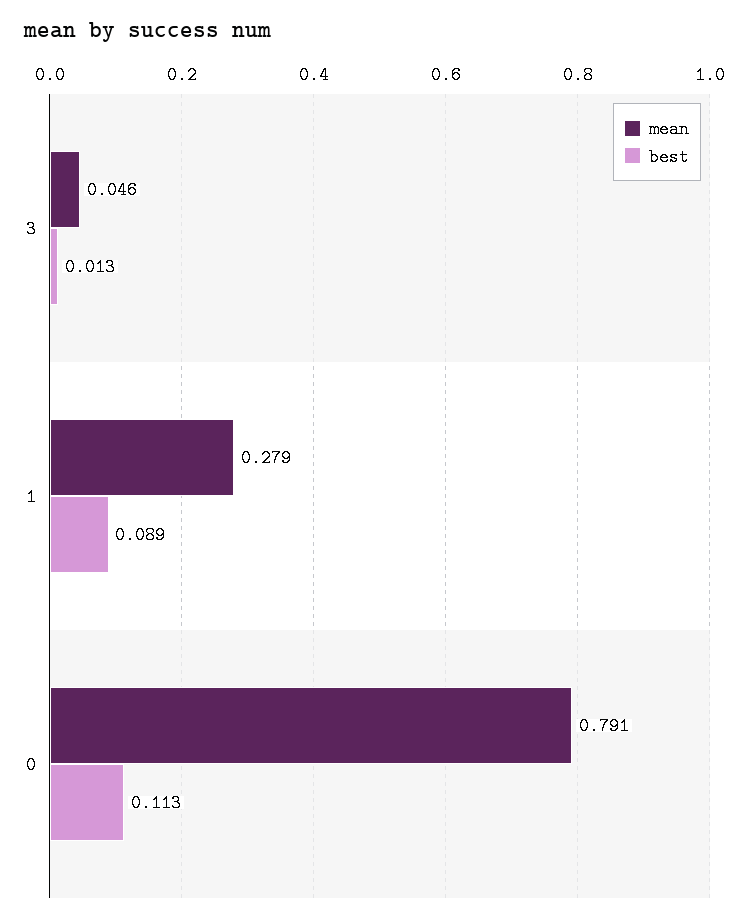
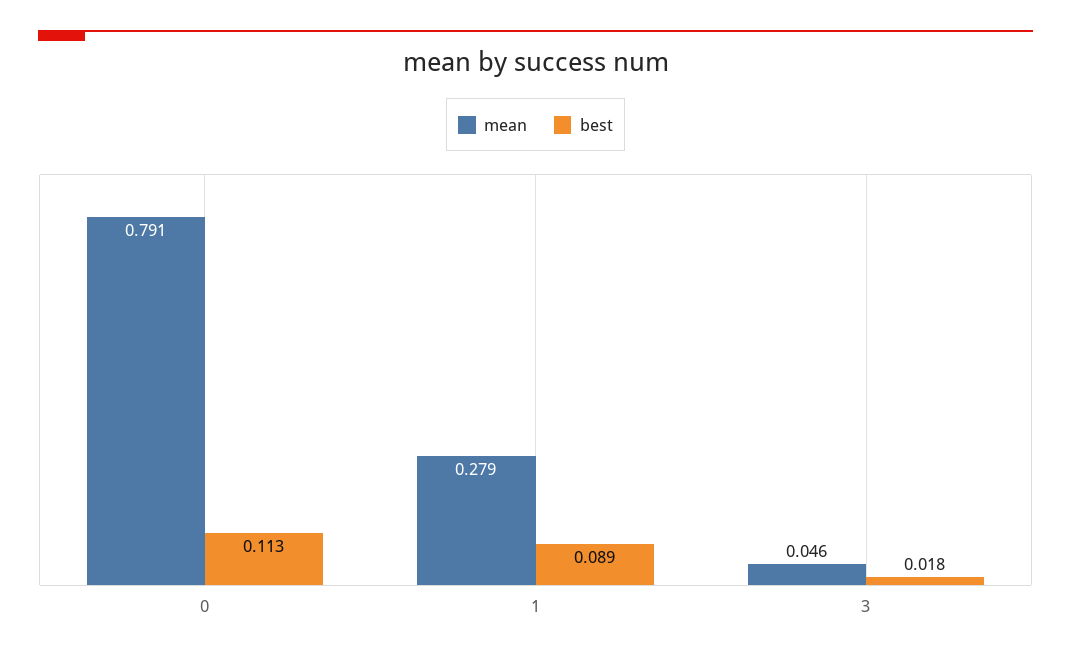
  {
    "mean": {
      "3": 0.046,
      "1": 0.279,
      "0": 0.791
    },
    "best": {
-     "3": 0.013,
+     "3": 0.018,
      "1": 0.089,
      "0": 0.113
    }
  }

